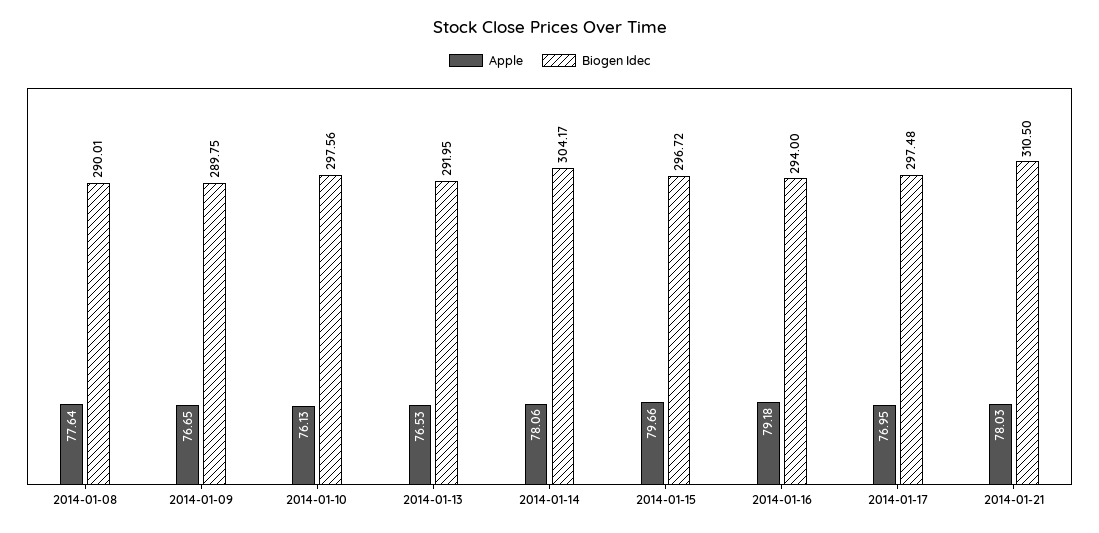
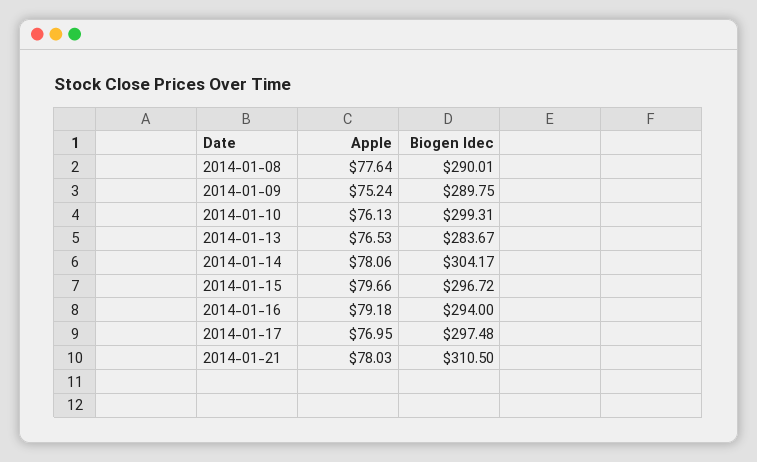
  {
    "Apple": {
      "2014-01-08": 77.64,
-     "2014-01-09": 76.65,
+     "2014-01-09": 75.24,
      "2014-01-10": 76.13,
      "2014-01-13": 76.53,
      "2014-01-14": 78.06,
      "2014-01-15": 79.66,
      "2014-01-16": 79.18,
      "2014-01-17": 76.95,
      "2014-01-21": 78.03
    },
    "Biogen Idec": {
      "2014-01-08": 290.01,
      "2014-01-09": 289.75,
-     "2014-01-10": 297.56,
+     "2014-01-10": 299.31,
-     "2014-01-13": 291.95,
+     "2014-01-13": 283.67,
      "2014-01-14": 304.17,
      "2014-01-15": 296.72,
      "2014-01-16": 294,
      "2014-01-17": 297.48,
      "2014-01-21": 310.5
    }
  }

